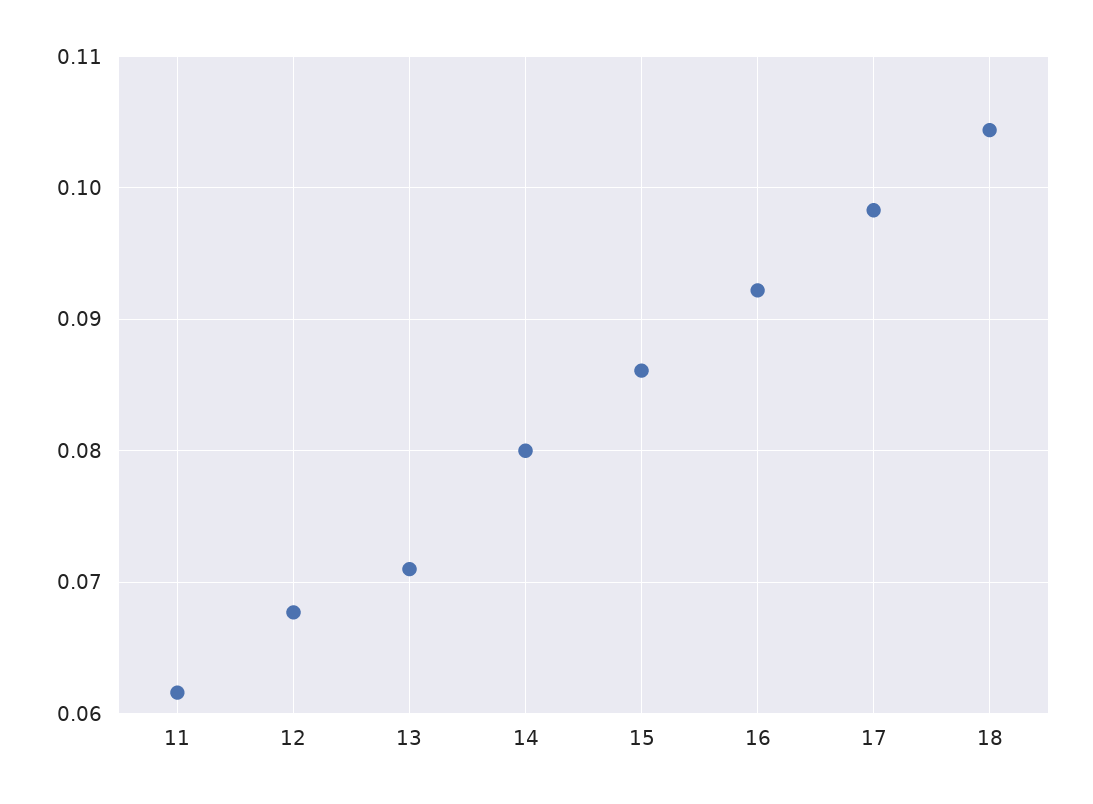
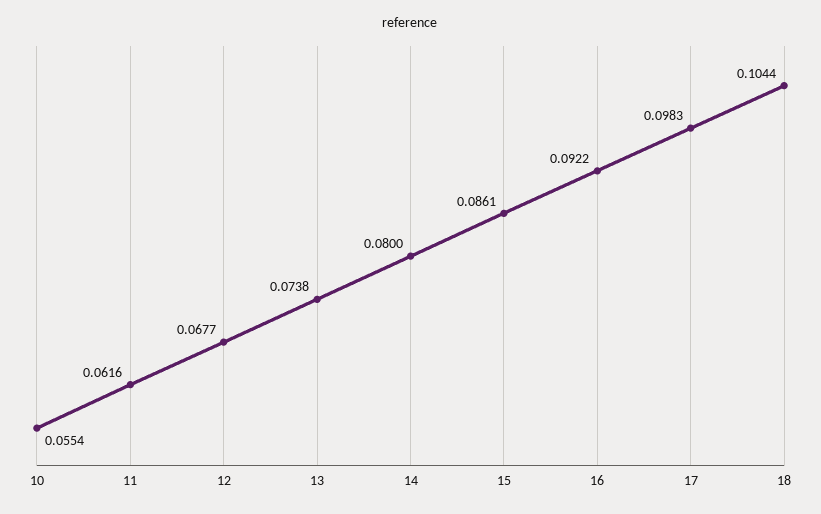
  {
    "11": 0.0616,
    "12": 0.0677,
-   "13": 0.071,
+   "13": 0.0738,
    "14": 0.08,
    "15": 0.0861,
    "16": 0.0922,
    "17": 0.0983,
-   "18": 0.1044
+   "18": 0.1044,
+   "10": 0.0554
  }

